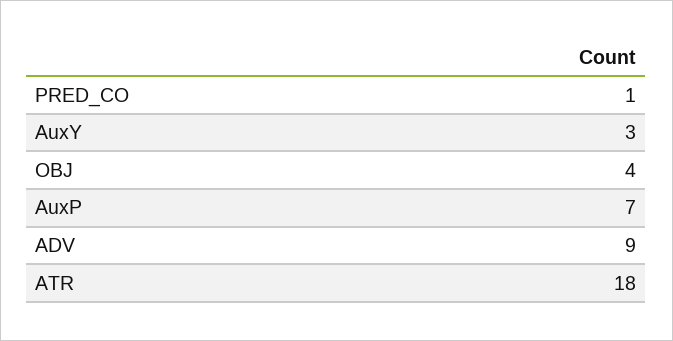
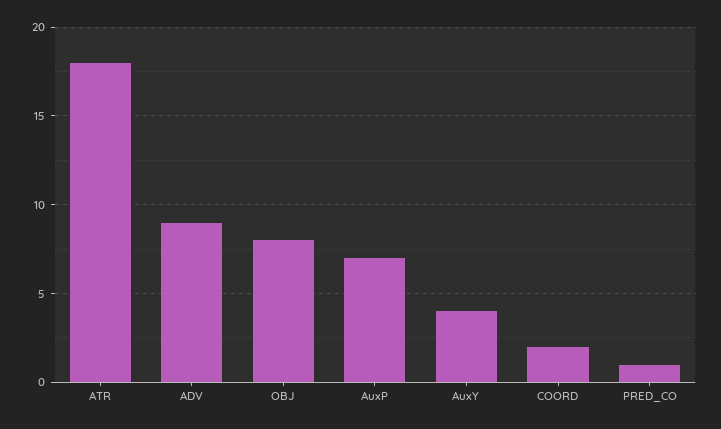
  {
    "PRED_CO": 1,
-   "AuxY": 3,
+   "AuxY": 4,
-   "OBJ": 4,
+   "OBJ": 8,
    "AuxP": 7,
    "ADV": 9,
-   "ATR": 18
+   "ATR": 18,
+   "COORD": 2
  }

